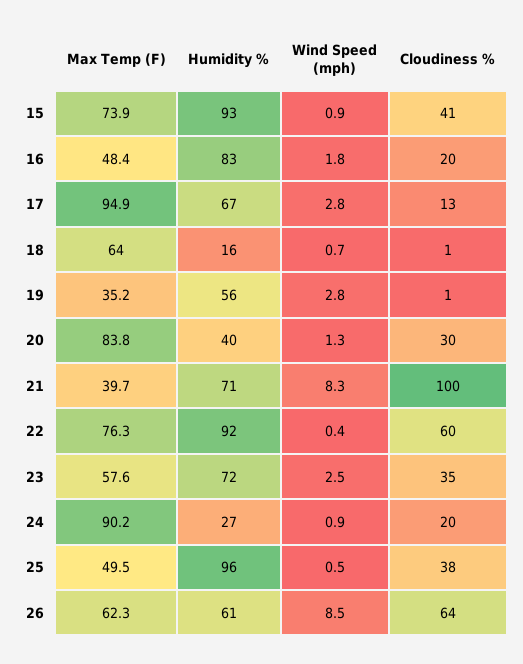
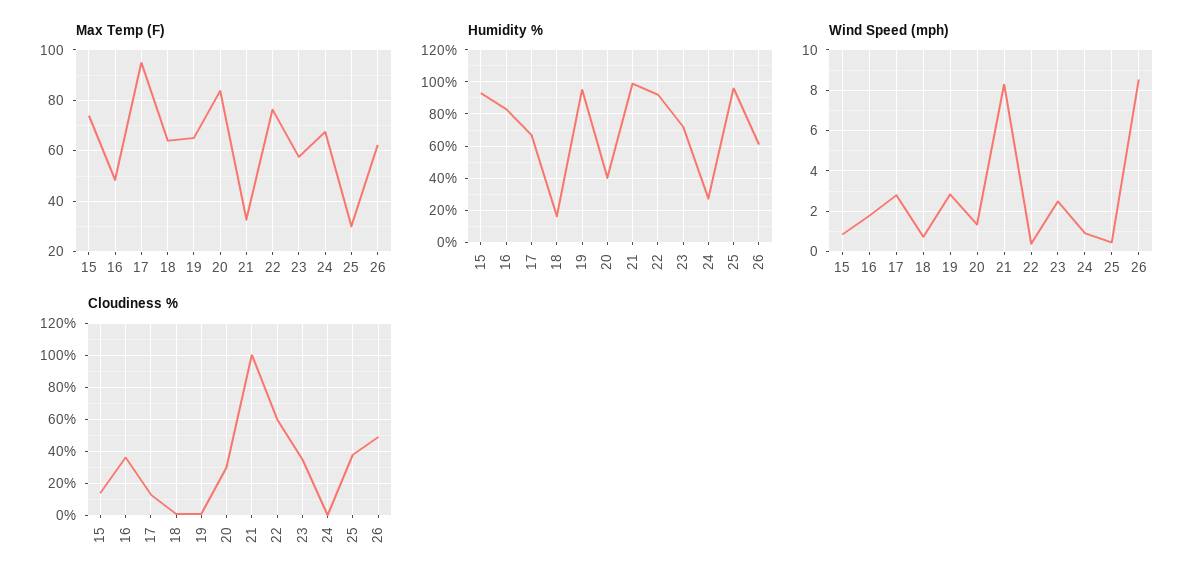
  {
    "Max Temp (F)": {
      "15": 73.9,
      "16": 48.4,
      "17": 94.9,
      "18": 64,
-     "19": 35.2,
+     "19": 65,
      "20": 83.8,
-     "21": 39.7,
+     "21": 32.5,
      "22": 76.3,
      "23": 57.6,
-     "24": 90.2,
+     "24": 67.5,
-     "25": 49.5,
+     "25": 30,
      "26": 62.3
    },
    "Humidity %": {
      "15": 93,
      "16": 83,
      "17": 67,
      "18": 16,
-     "19": 56,
+     "19": 95,
      "20": 40,
-     "21": 71,
+     "21": 100,
      "22": 92,
      "23": 72,
      "24": 27,
      "25": 96,
      "26": 61
    },
    "Wind Speed (mph)": {
      "15": 0.9,
      "16": 1.8,
      "17": 2.8,
      "18": 0.7,
      "19": 2.8,
      "20": 1.3,
      "21": 8.3,
      "22": 0.4,
      "23": 2.5,
      "24": 0.9,
      "25": 0.5,
      "26": 8.5
    },
    "Cloudiness %": {
-     "15": 41,
+     "15": 15,
-     "16": 20,
+     "16": 35,
      "17": 13,
      "18": 1,
      "19": 1,
      "20": 30,
      "21": 100,
      "22": 60,
      "23": 35,
-     "24": 20,
+     "24": 0,
      "25": 38,
-     "26": 64
+     "26": 50
    }
  }

